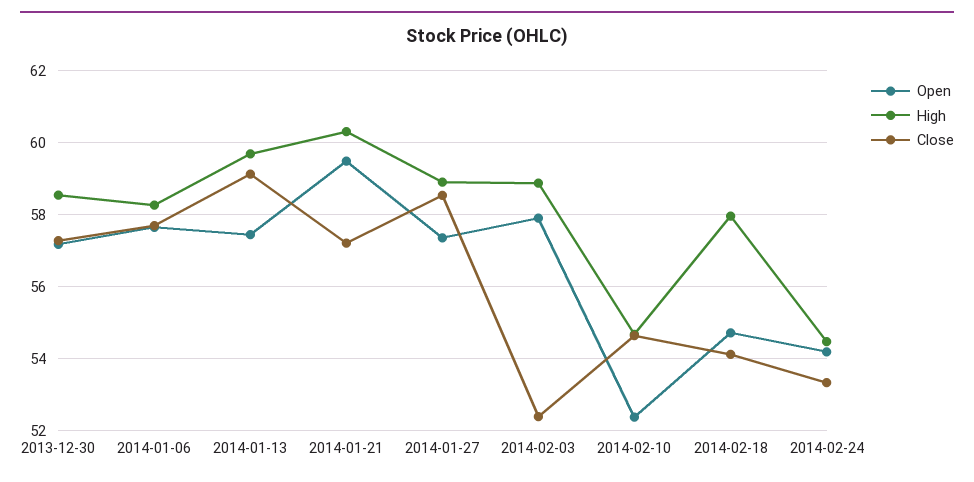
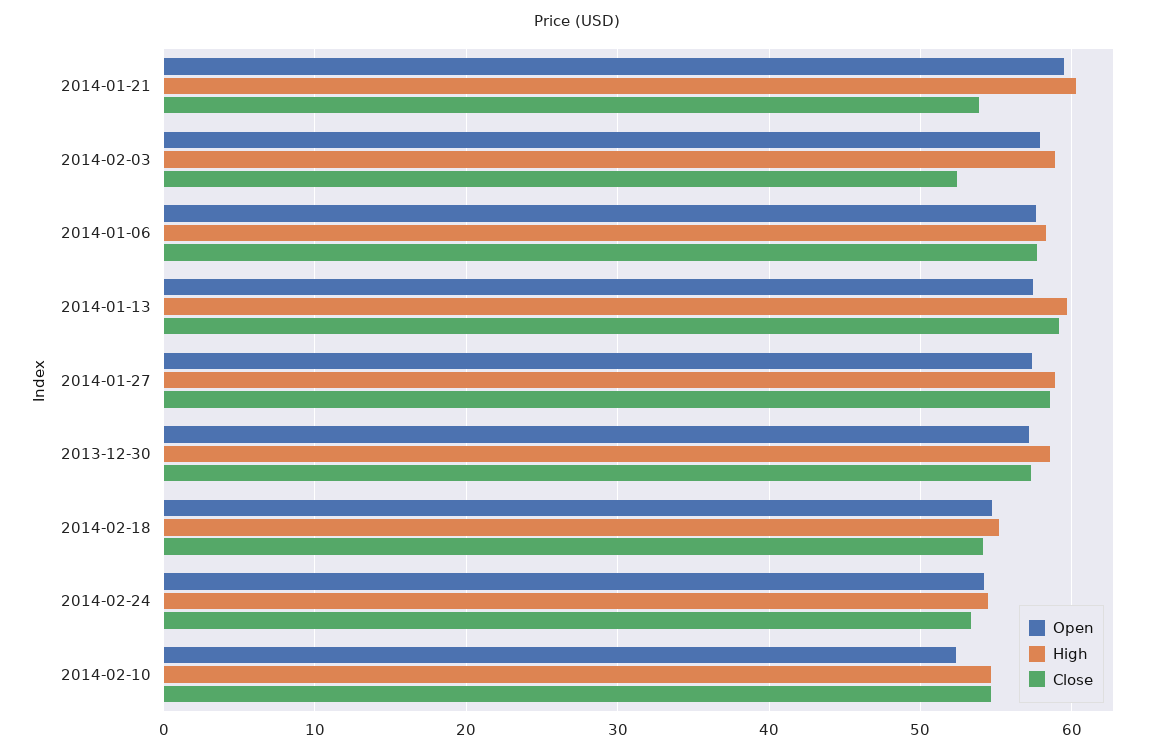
  {
    "Open": {
      "2013-12-30": 57.2,
      "2014-01-06": 57.6,
      "2014-01-13": 57.4,
      "2014-01-21": 59.4,
      "2014-01-27": 57.4,
      "2014-02-03": 58,
      "2014-02-10": 52.4,
      "2014-02-18": 54.8,
      "2014-02-24": 54.2
    },
    "High": {
      "2013-12-30": 58.6,
      "2014-01-06": 58.2,
      "2014-01-13": 59.6,
      "2014-01-21": 60.4,
      "2014-01-27": 59,
      "2014-02-03": 58.8,
      "2014-02-10": 54.6,
-     "2014-02-18": 58,
+     "2014-02-18": 55,
      "2014-02-24": 54.4
    },
    "Close": {
      "2013-12-30": 57.2,
      "2014-01-06": 57.8,
      "2014-01-13": 59.2,
-     "2014-01-21": 57.2,
+     "2014-01-21": 54,
      "2014-01-27": 58.6,
      "2014-02-03": 52.4,
      "2014-02-10": 54.6,
      "2014-02-18": 54.2,
      "2014-02-24": 53.4
    }
  }

